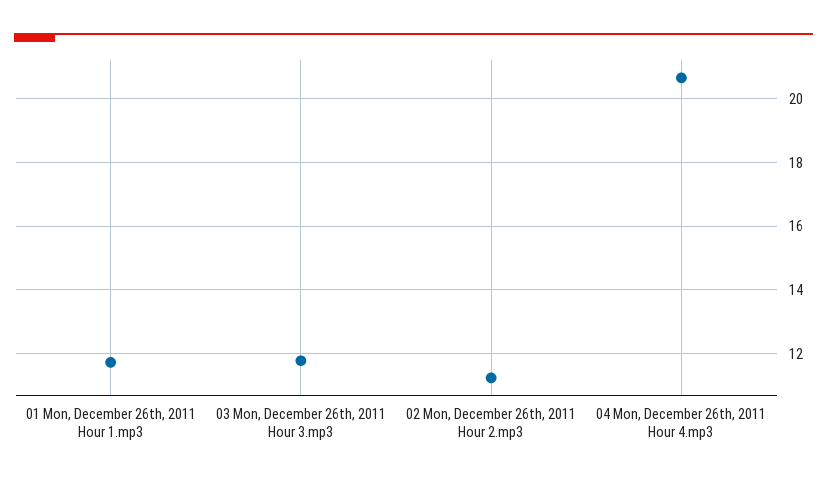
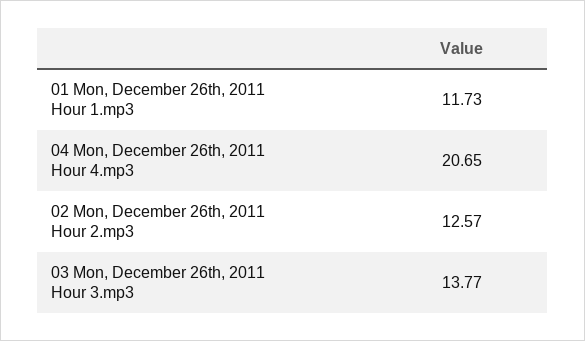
  {
    "01 Mon, December 26th, 2011 Hour 1.mp3": 11.73,
-   "03 Mon, December 26th, 2011 Hour 3.mp3": 11.8,
+   "03 Mon, December 26th, 2011 Hour 3.mp3": 13.77,
-   "02 Mon, December 26th, 2011 Hour 2.mp3": 11.2,
+   "02 Mon, December 26th, 2011 Hour 2.mp3": 12.57,
    "04 Mon, December 26th, 2011 Hour 4.mp3": 20.65
  }

